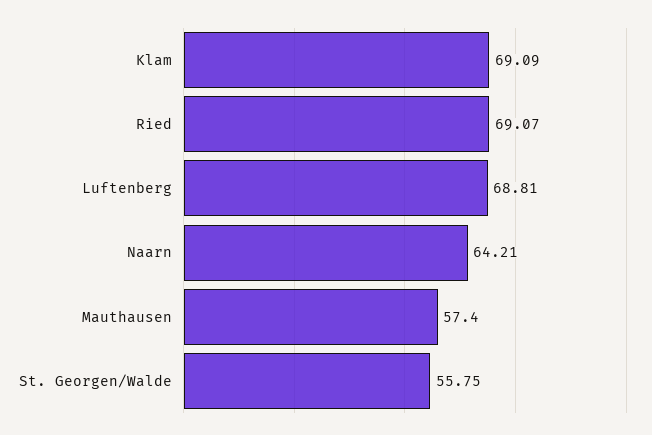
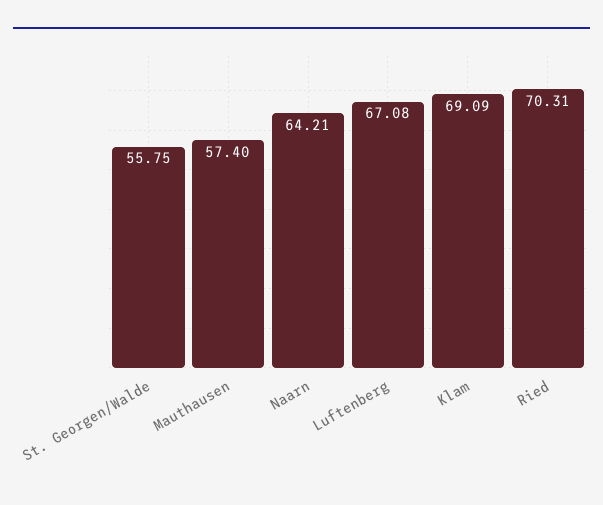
  {
    "Klam": 69.09,
-   "Ried": 69.07,
+   "Ried": 70.31,
-   "Luftenberg": 68.81,
+   "Luftenberg": 67.08,
    "Naarn": 64.21,
    "Mauthausen": 57.4,
    "St. Georgen/Walde": 55.75
  }

